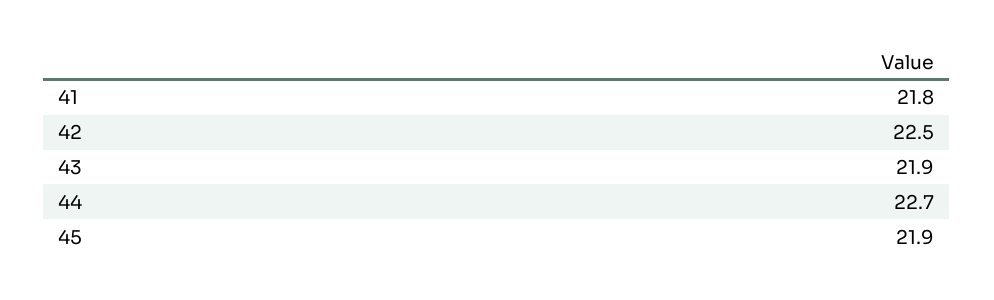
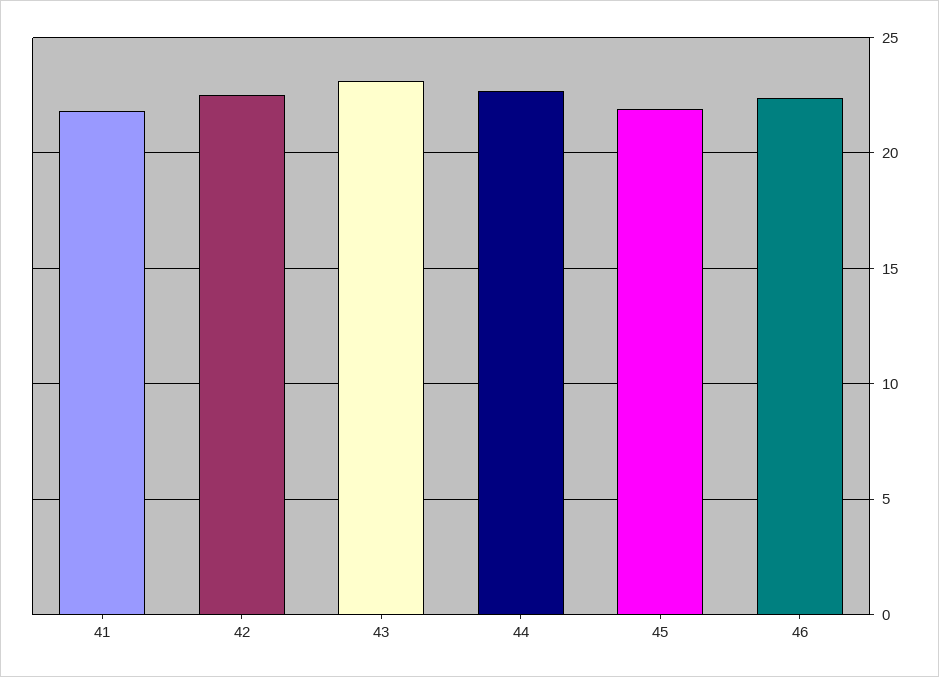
  {
    "41": 21.8,
    "42": 22.5,
-   "43": 21.9,
+   "43": 23,
    "44": 22.7,
-   "45": 21.9
+   "45": 21.9,
+   "46": 22.5
  }

